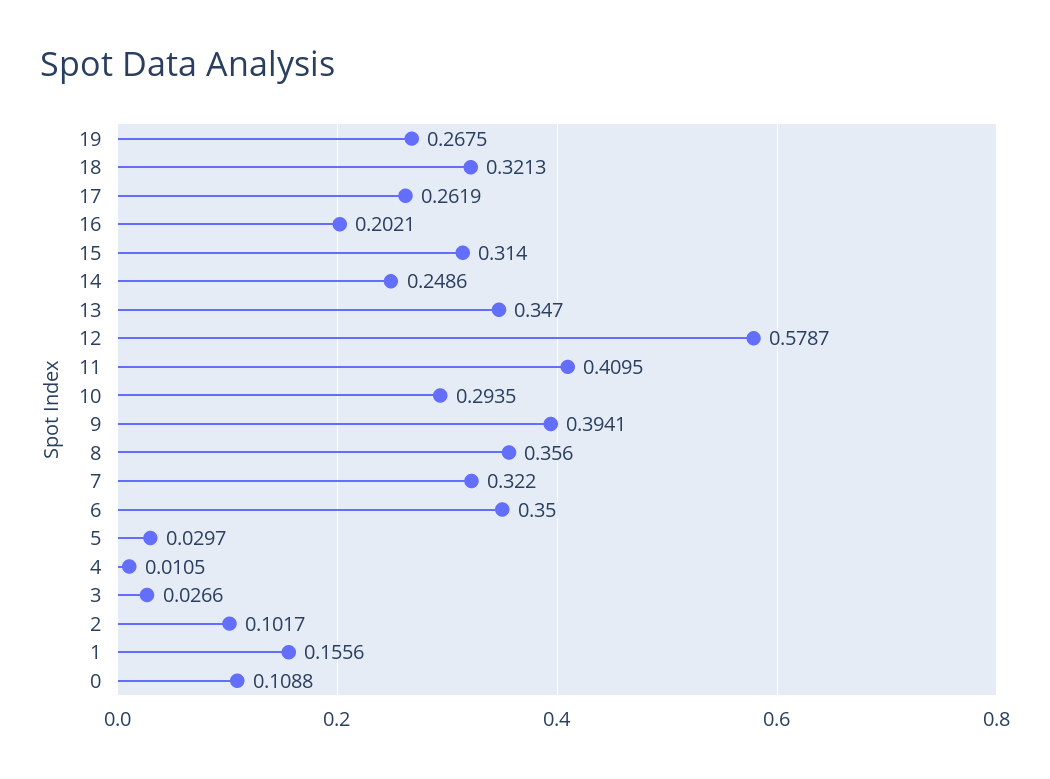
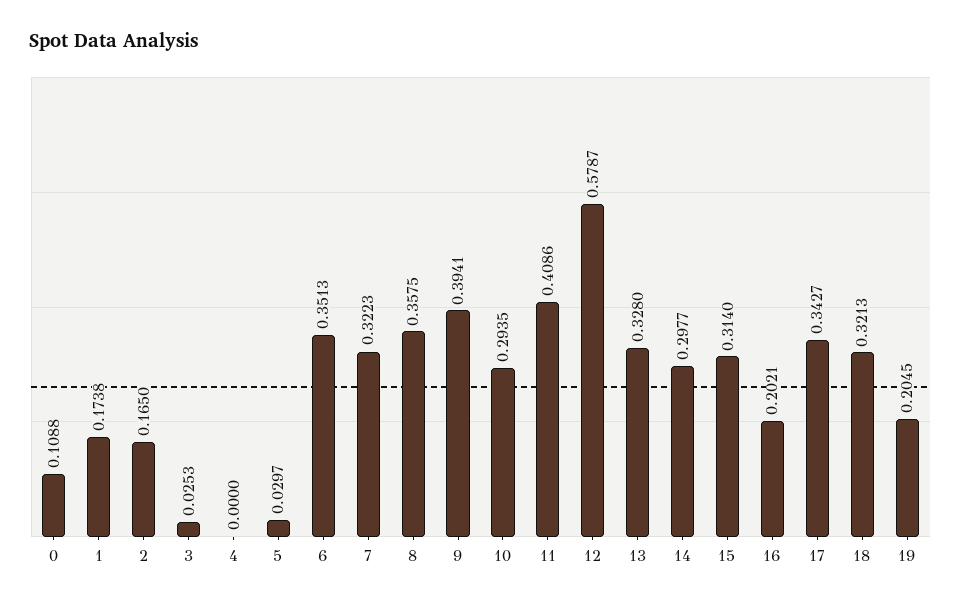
  {
-   "19": 0.2675,
+   "19": 0.2045,
    "18": 0.3213,
-   "17": 0.2619,
+   "17": 0.3427,
    "16": 0.2021,
    "15": 0.314,
-   "14": 0.2486,
+   "14": 0.2977,
-   "13": 0.347,
+   "13": 0.328,
    "12": 0.5787,
-   "11": 0.4095,
+   "11": 0.4086,
    "10": 0.2935,
    "9": 0.3941,
-   "8": 0.356,
+   "8": 0.3575,
-   "7": 0.322,
+   "7": 0.3223,
-   "6": 0.35,
+   "6": 0.3513,
    "5": 0.0297,
-   "4": 0.0105,
+   "4": 0,
-   "3": 0.0266,
+   "3": 0.0253,
-   "2": 0.1017,
+   "2": 0.165,
-   "1": 0.1556,
+   "1": 0.1738,
    "0": 0.1088
  }

